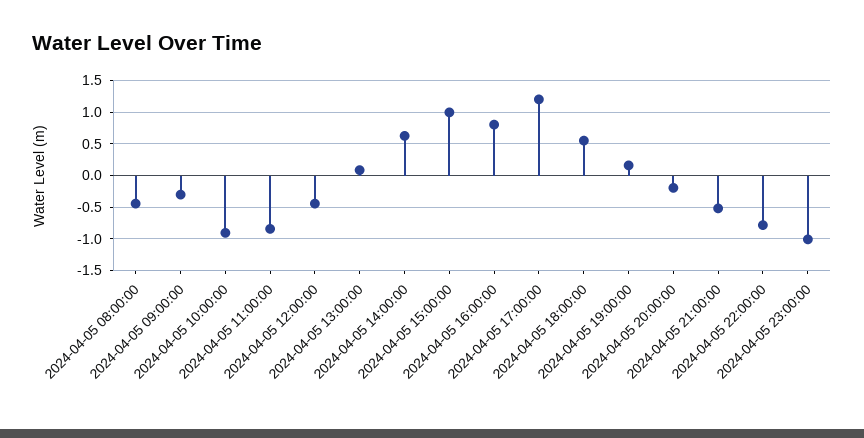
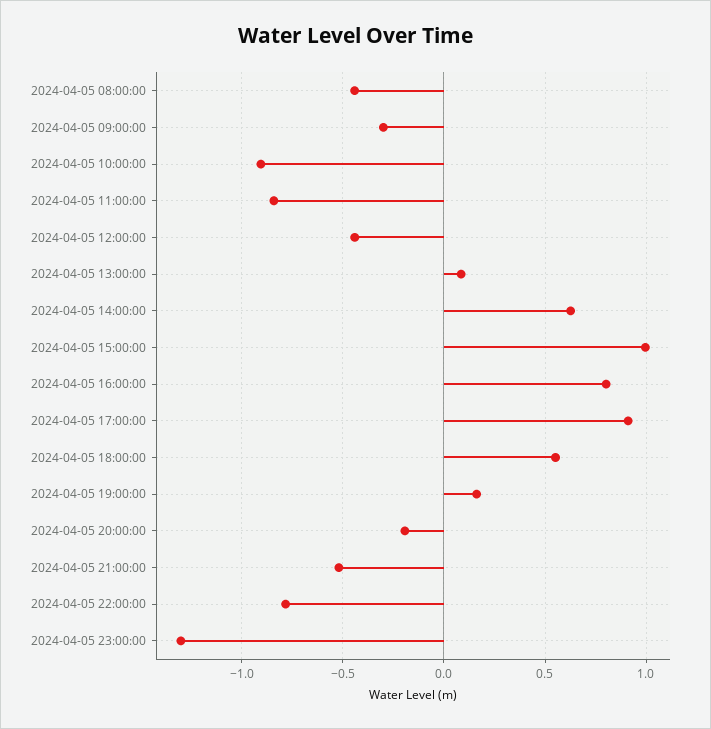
  {
    "2024-04-05 08:00:00": -0.45,
    "2024-04-05 09:00:00": -0.3,
    "2024-04-05 10:00:00": -0.9,
    "2024-04-05 11:00:00": -0.85,
    "2024-04-05 12:00:00": -0.45,
    "2024-04-05 13:00:00": 0.1,
    "2024-04-05 14:00:00": 0.65,
    "2024-04-05 15:00:00": 1,
    "2024-04-05 16:00:00": 0.8,
-   "2024-04-05 17:00:00": 1.2,
+   "2024-04-05 17:00:00": 0.9,
    "2024-04-05 18:00:00": 0.55,
    "2024-04-05 19:00:00": 0.15,
    "2024-04-05 20:00:00": -0.2,
    "2024-04-05 21:00:00": -0.5,
    "2024-04-05 22:00:00": -0.8,
-   "2024-04-05 23:00:00": -1
+   "2024-04-05 23:00:00": -1.3
  }

